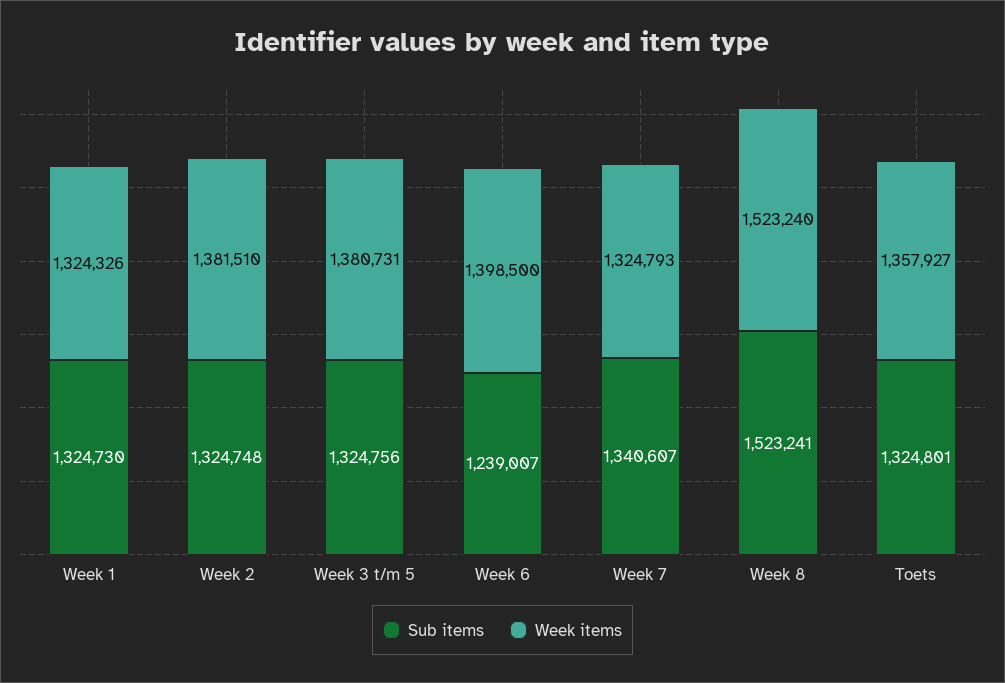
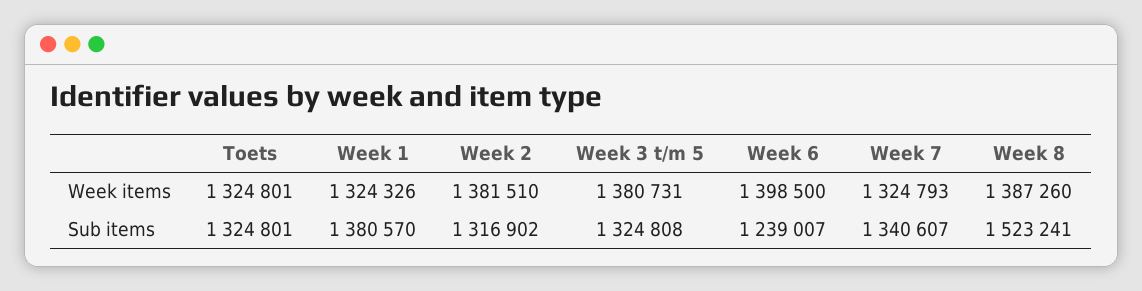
  {
    "Sub items": {
-     "Week 1": 1324730,
+     "Week 1": 1380570,
-     "Week 2": 1324748,
+     "Week 2": 1316902,
-     "Week 3 t/m 5": 1324756,
+     "Week 3 t/m 5": 1324808,
      "Week 6": 1239007,
      "Week 7": 1340607,
      "Week 8": 1523241,
      "Toets": 1324801
    },
    "Week items": {
      "Week 1": 1324326,
      "Week 2": 1381510,
      "Week 3 t/m 5": 1380731,
      "Week 6": 1398500,
      "Week 7": 1324793,
-     "Week 8": 1523240,
+     "Week 8": 1387260,
-     "Toets": 1357927
+     "Toets": 1324801
    }
  }

